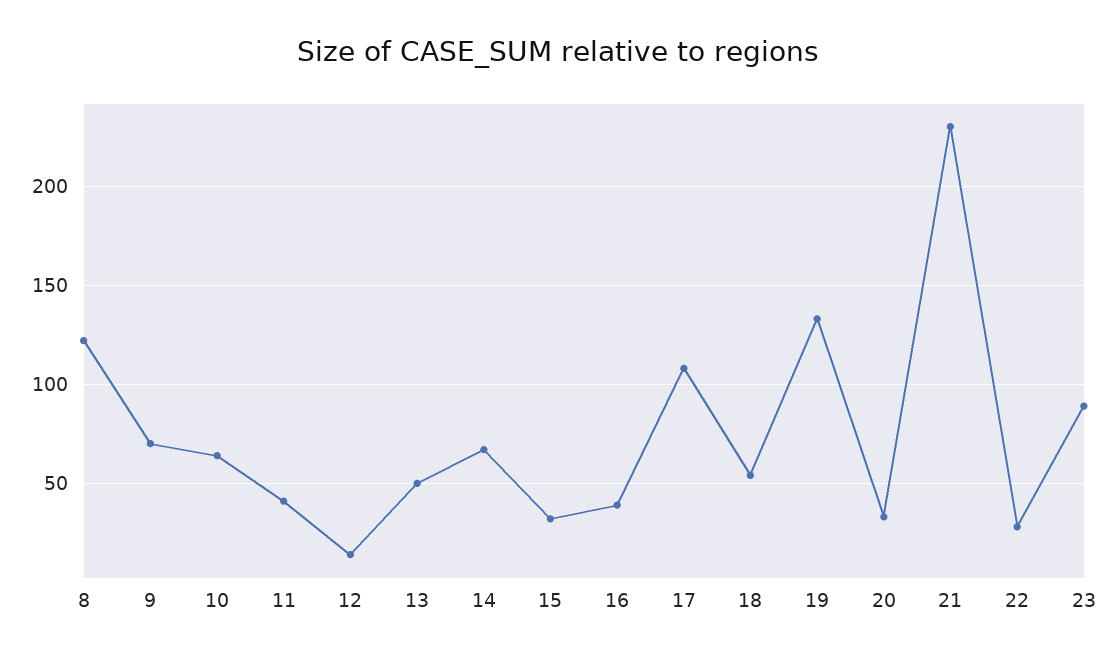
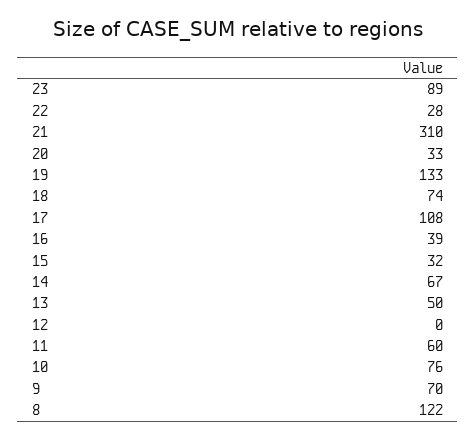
  {
    "8": 122,
    "9": 70,
-   "10": 65,
+   "10": 76,
-   "11": 40,
+   "11": 60,
-   "12": 15,
+   "12": 0,
    "13": 50,
    "14": 67,
    "15": 32,
    "16": 39,
    "17": 108,
-   "18": 55,
+   "18": 74,
    "19": 133,
    "20": 33,
-   "21": 230,
+   "21": 310,
    "22": 28,
    "23": 89
  }

